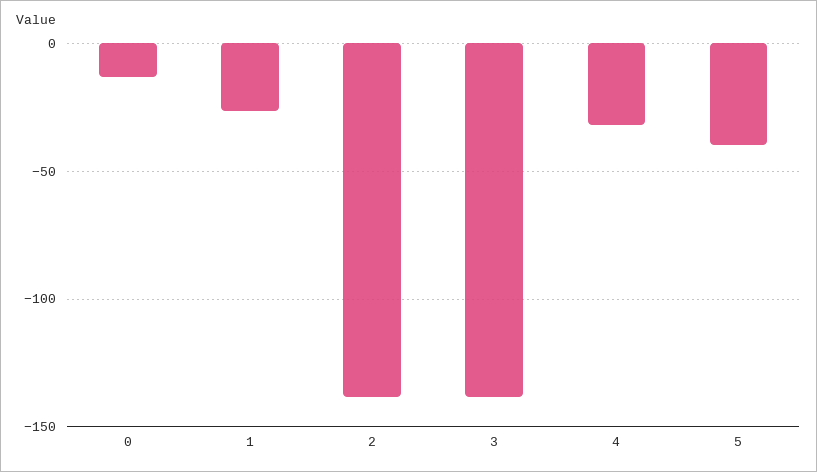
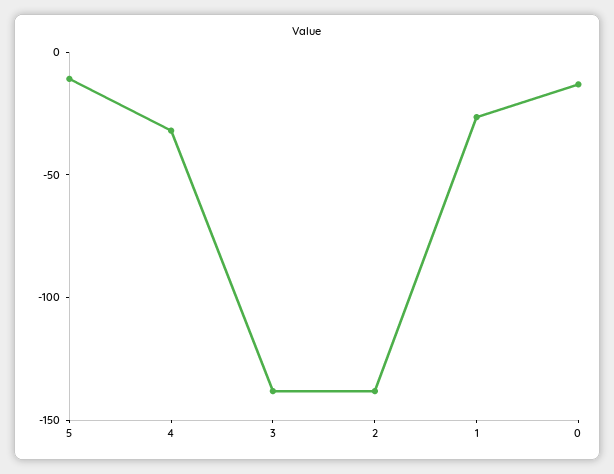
  {
    "0": -15,
    "1": -25,
    "2": -140,
    "3": -140,
    "4": -30,
-   "5": -40
+   "5": -10
  }

